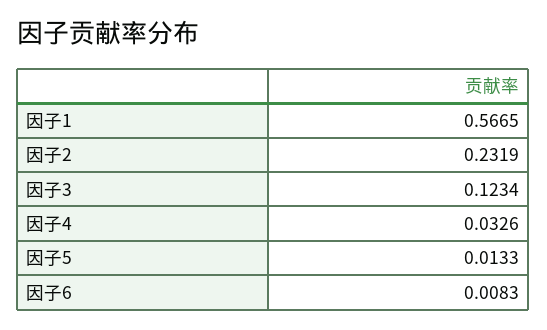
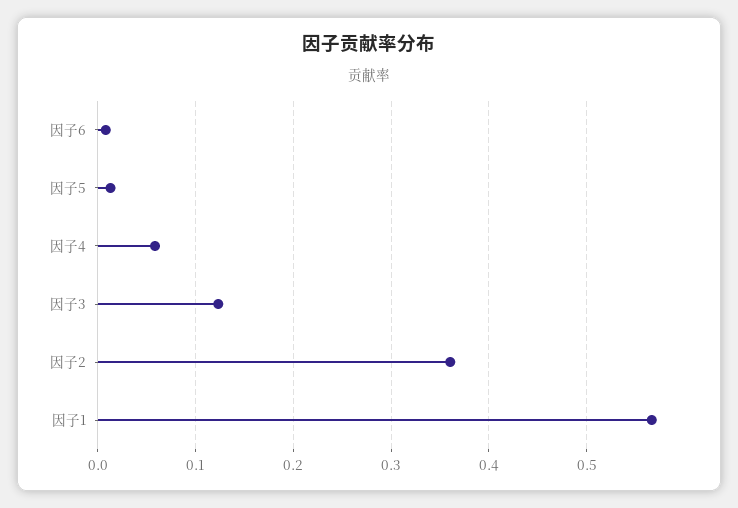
  {
    "因子1": 0.5665,
-   "因子2": 0.2319,
+   "因子2": 0.36,
    "因子3": 0.1234,
-   "因子4": 0.0326,
+   "因子4": 0.06,
    "因子5": 0.0133,
    "因子6": 0.0083
  }

